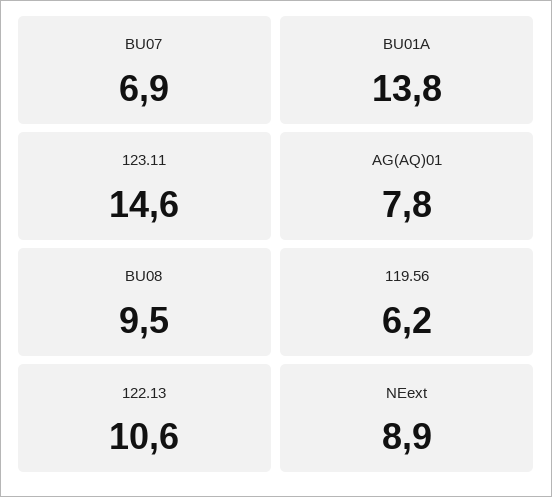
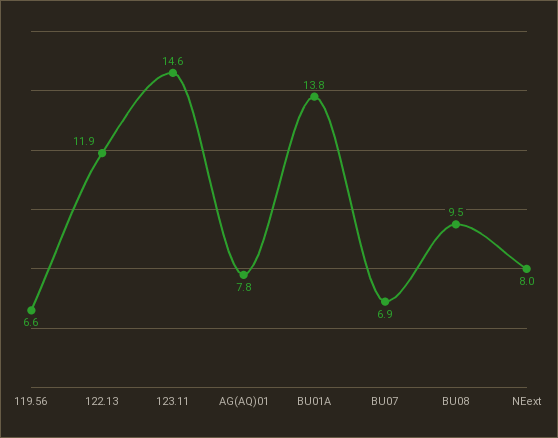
  {
    "BU07": 6.9,
    "BU01A": 13.8,
    "123.11": 14.6,
    "AG(AQ)01": 7.8,
    "BU08": 9.5,
-   "119.56": 6.2,
+   "119.56": 6.6,
-   "122.13": 10.6,
+   "122.13": 11.9,
-   "NEext": 8.9
+   "NEext": 8
  }

